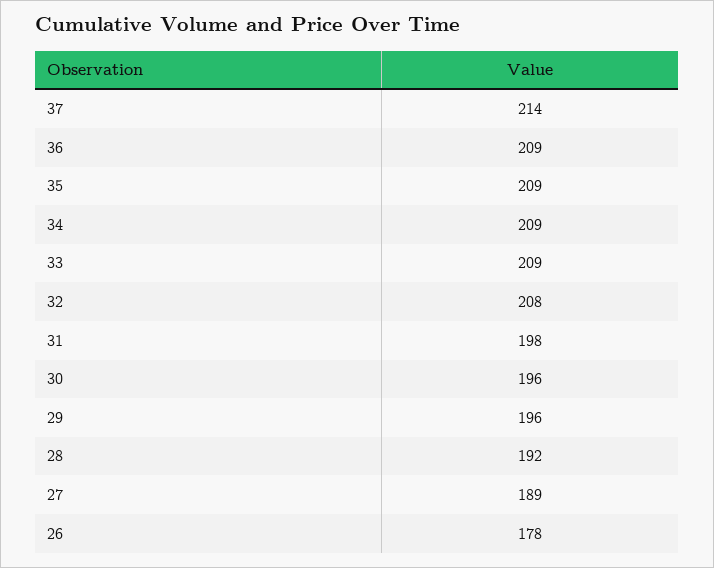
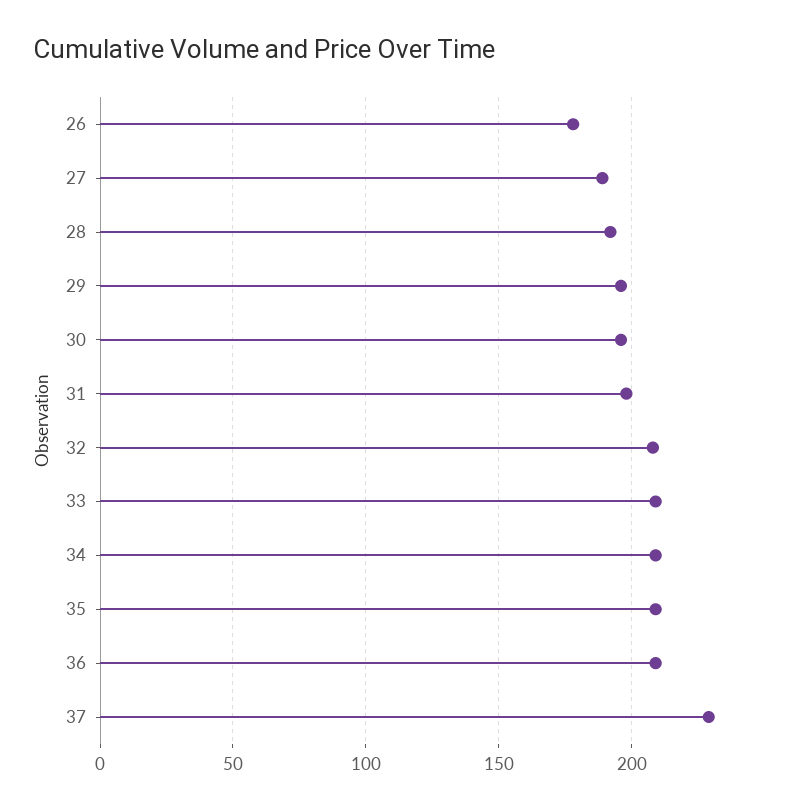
  {
-   "37": 214,
+   "37": 230,
    "36": 209,
    "35": 209,
    "34": 209,
    "33": 209,
    "32": 208,
    "31": 198,
    "30": 196,
    "29": 196,
    "28": 192,
    "27": 189,
    "26": 178
  }

